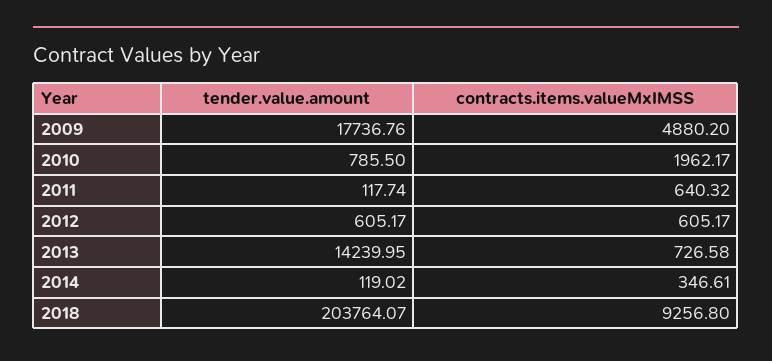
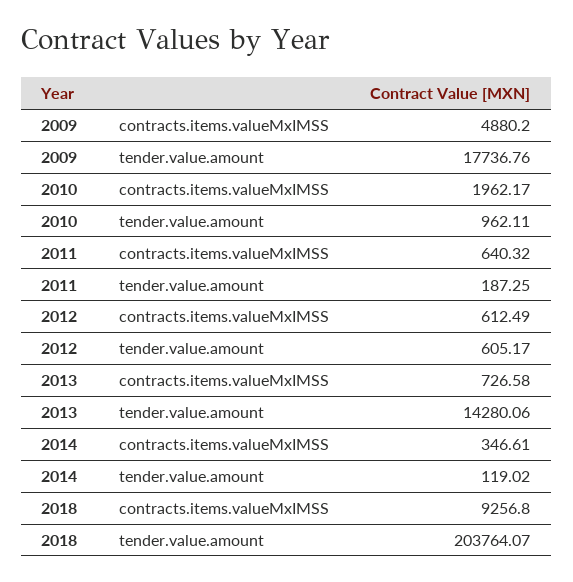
  {
    "tender.value.amount": {
      "2009": 17736.76,
-     "2010": 785.5,
+     "2010": 962.11,
-     "2011": 117.74,
+     "2011": 187.25,
      "2012": 605.17,
-     "2013": 14239.95,
+     "2013": 14280.06,
      "2014": 119.02,
      "2018": 203764.07
    },
    "contracts.items.valueMxIMSS": {
      "2009": 4880.2,
      "2010": 1962.17,
      "2011": 640.32,
-     "2012": 605.17,
+     "2012": 612.49,
      "2013": 726.58,
      "2014": 346.61,
      "2018": 9256.8
    }
  }

